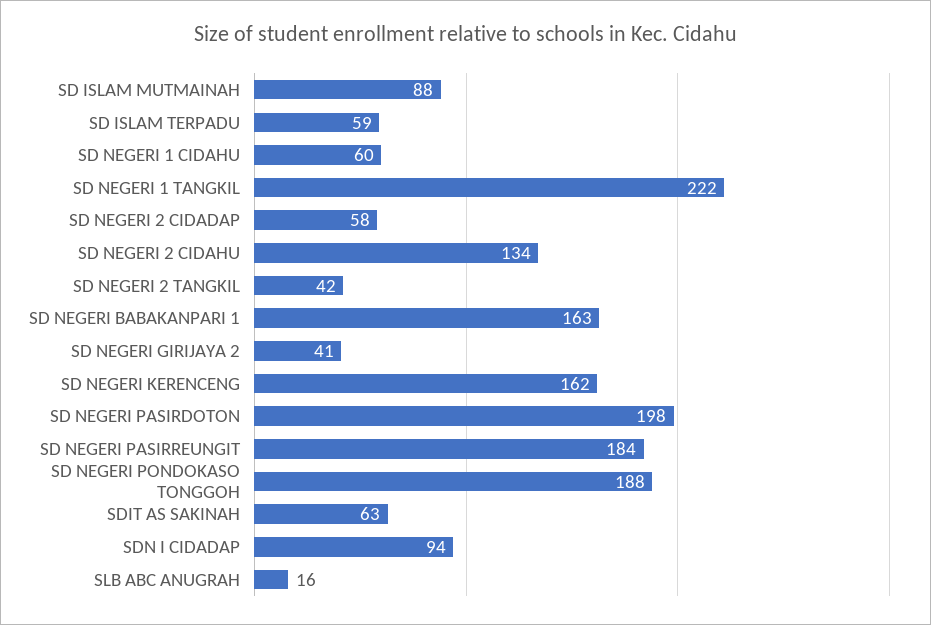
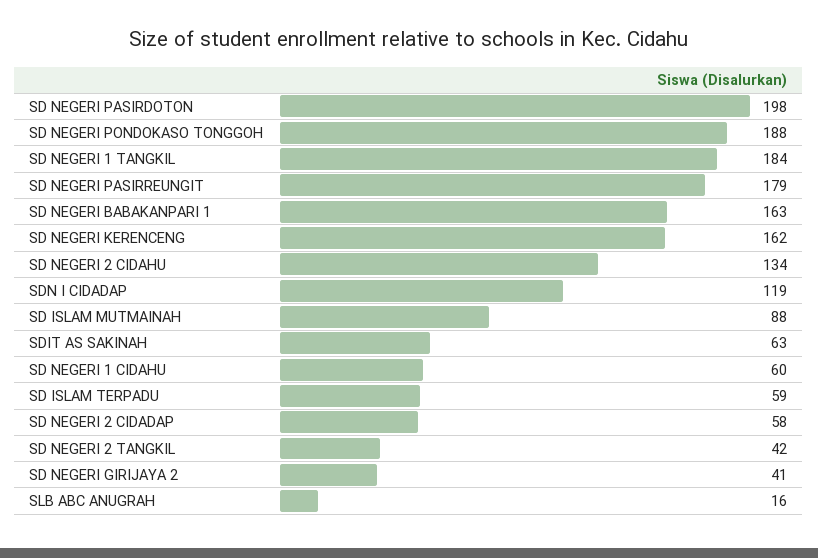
  {
    "SD ISLAM MUTMAINAH": 88,
    "SD ISLAM TERPADU": 59,
    "SD NEGERI 1 CIDAHU": 60,
-   "SD NEGERI 1 TANGKIL": 222,
+   "SD NEGERI 1 TANGKIL": 184,
    "SD NEGERI 2 CIDADAP": 58,
    "SD NEGERI 2 CIDAHU": 134,
    "SD NEGERI 2 TANGKIL": 42,
    "SD NEGERI BABAKANPARI 1": 163,
    "SD NEGERI GIRIJAYA 2": 41,
    "SD NEGERI KERENCENG": 162,
    "SD NEGERI PASIRDOTON": 198,
-   "SD NEGERI PASIRREUNGIT": 184,
+   "SD NEGERI PASIRREUNGIT": 179,
    "SD NEGERI PONDOKASO TONGGOH": 188,
    "SDIT AS SAKINAH": 63,
-   "SDN I CIDADAP": 94,
+   "SDN I CIDADAP": 119,
    "SLB ABC ANUGRAH": 16
  }

